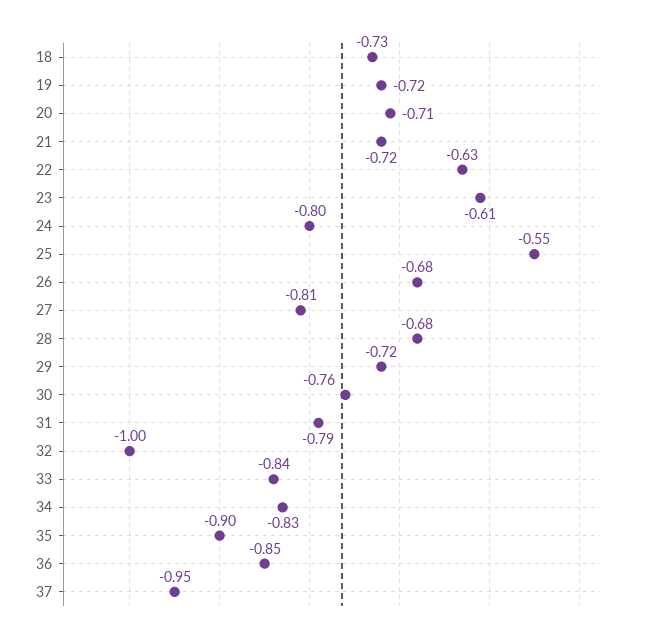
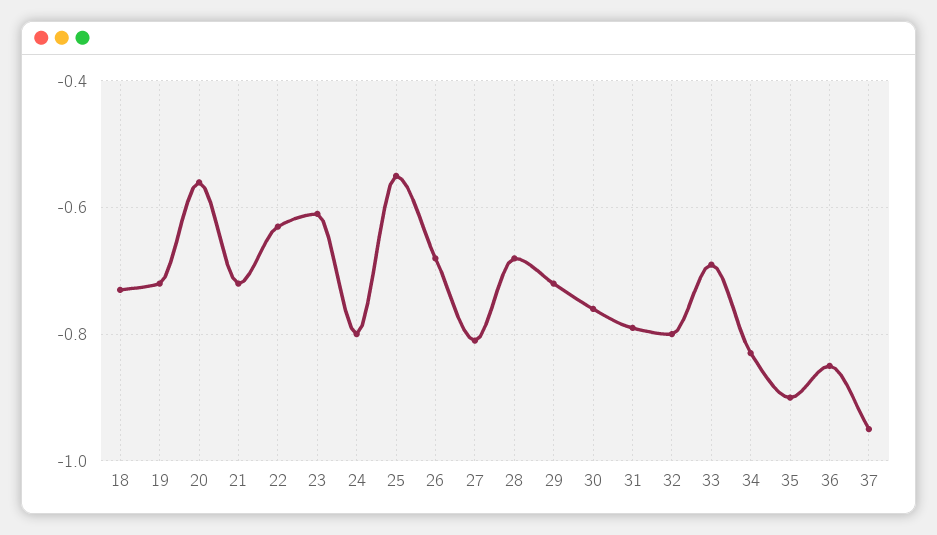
  {
    "18": -0.73,
    "19": -0.72,
-   "20": -0.71,
+   "20": -0.55,
    "21": -0.72,
    "22": -0.63,
    "23": -0.61,
    "24": -0.8,
    "25": -0.55,
    "26": -0.68,
    "27": -0.81,
    "28": -0.68,
    "29": -0.72,
    "30": -0.76,
    "31": -0.79,
-   "32": -1,
+   "32": -0.8,
-   "33": -0.84,
+   "33": -0.7,
    "34": -0.83,
    "35": -0.9,
    "36": -0.85,
    "37": -0.95
  }

